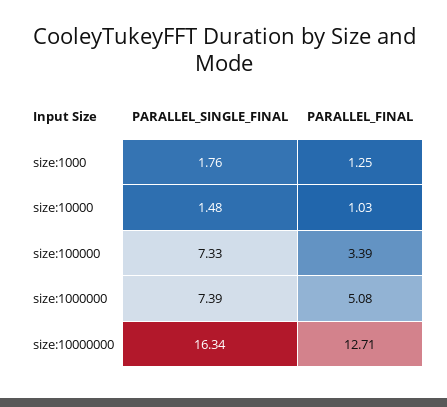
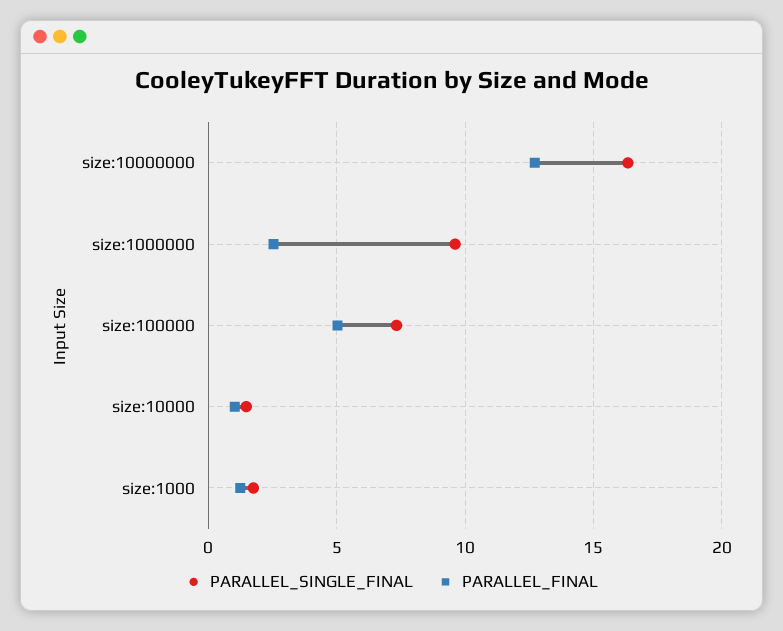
  {
    "PARALLEL_SINGLE_FINAL": {
      "size:1000": 1.76,
      "size:10000": 1.48,
      "size:100000": 7.33,
-     "size:1000000": 7.39,
+     "size:1000000": 9.5,
      "size:10000000": 16.34
    },
    "PARALLEL_FINAL": {
      "size:1000": 1.25,
      "size:10000": 1.03,
-     "size:100000": 3.39,
+     "size:100000": 5,
-     "size:1000000": 5.08,
+     "size:1000000": 2.5,
      "size:10000000": 12.71
    }
  }

